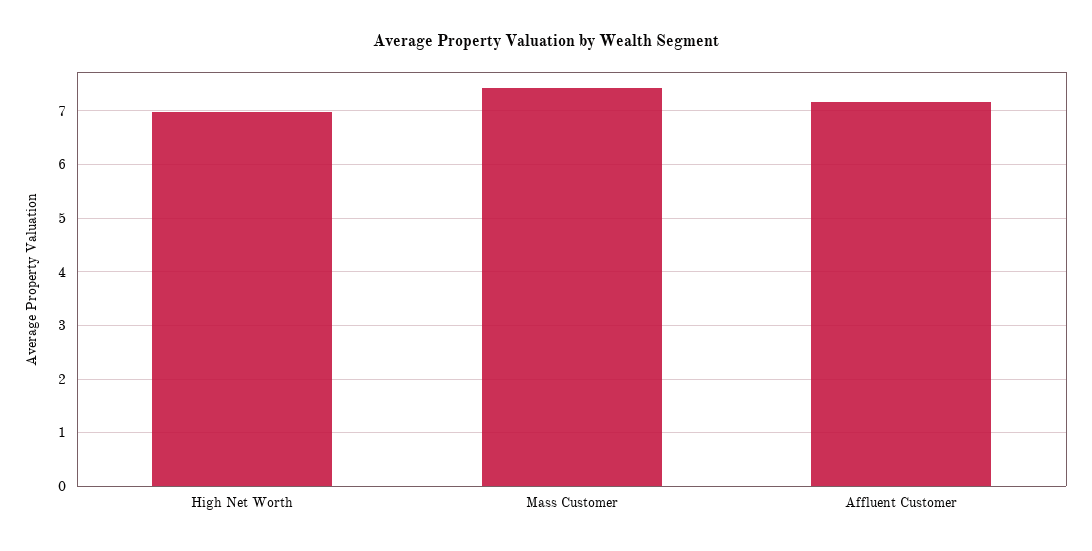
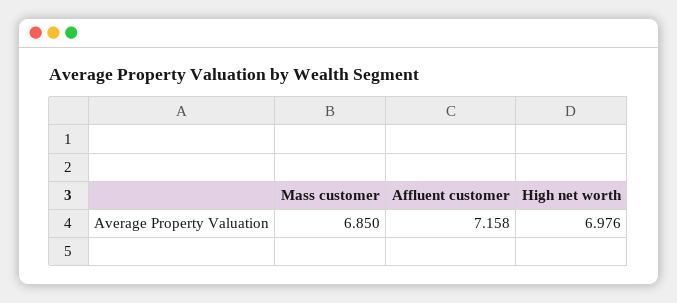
  {
    "High Net Worth": 6.976,
-   "Mass Customer": 7.4,
+   "Mass Customer": 6.85,
    "Affluent Customer": 7.158
  }

